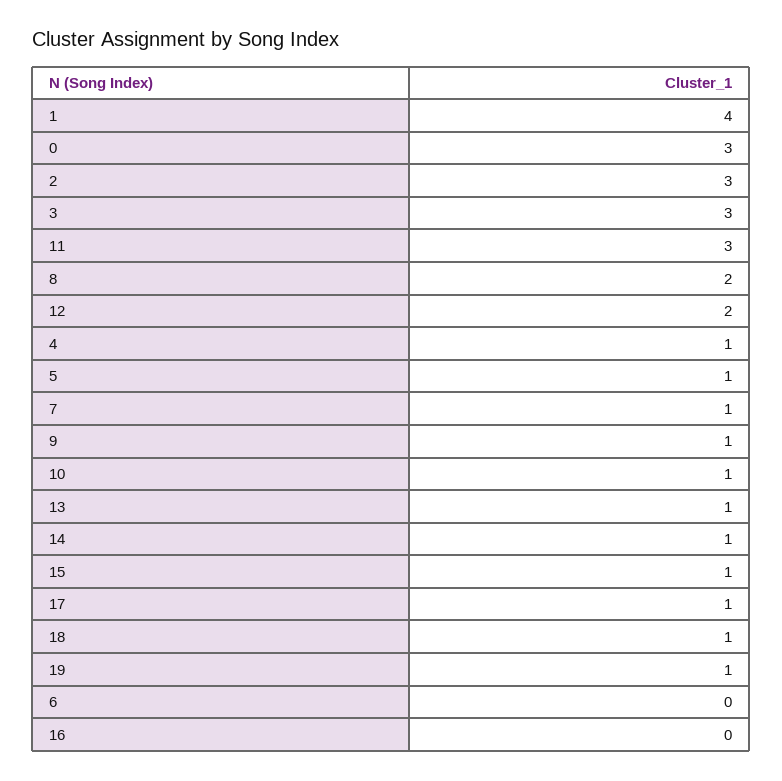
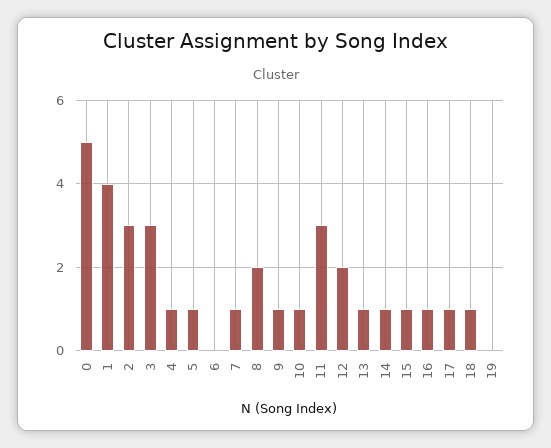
  {
    "1": 4,
-   "0": 3,
+   "0": 5,
    "2": 3,
    "3": 3,
    "11": 3,
    "8": 2,
    "12": 2,
    "4": 1,
    "5": 1,
    "7": 1,
    "9": 1,
    "10": 1,
    "13": 1,
    "14": 1,
    "15": 1,
    "17": 1,
    "18": 1,
-   "19": 1,
+   "19": 0,
    "6": 0,
-   "16": 0
+   "16": 1
  }

